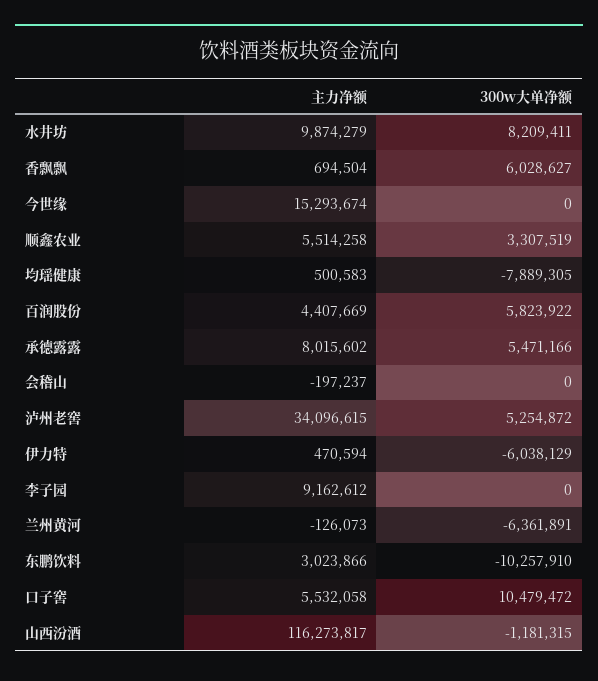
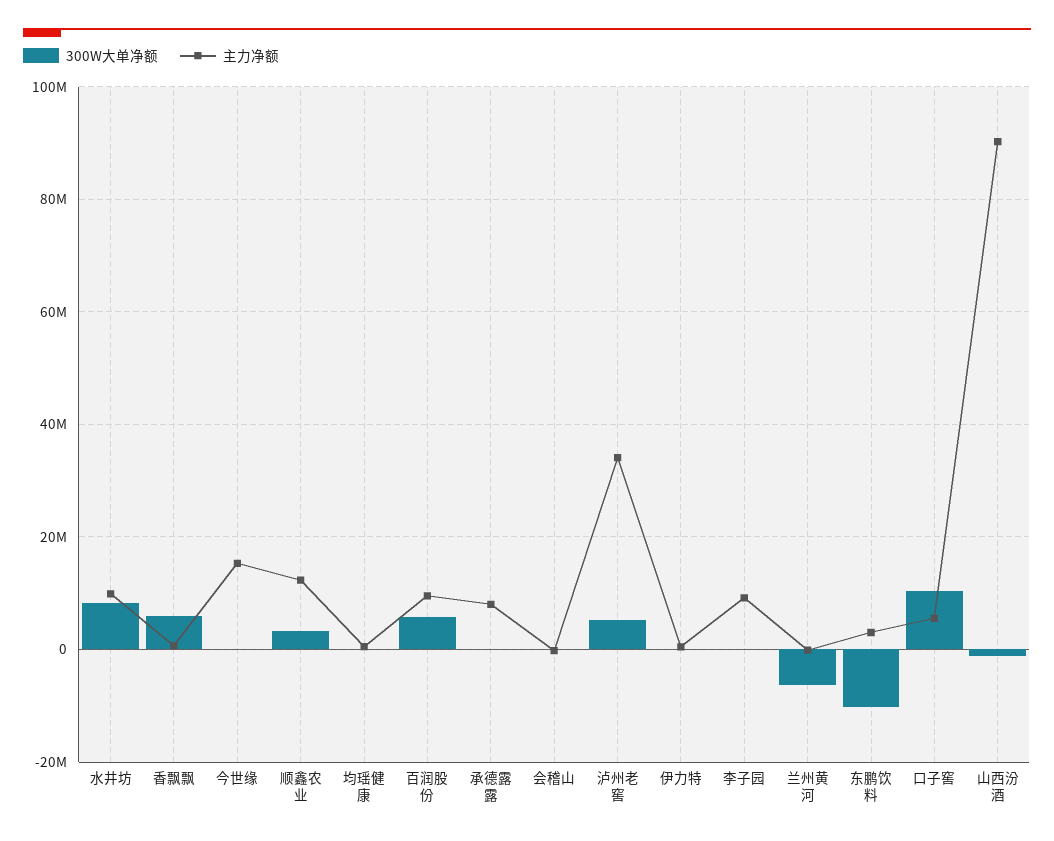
  {
    "主力净额": {
      "水井坊": 9874279,
      "香飘飘": 694504,
      "今世缘": 15293674,
-     "顺鑫农业": 5514258,
+     "顺鑫农业": 12000000,
      "均瑶健康": 500583,
-     "百润股份": 4407669,
+     "百润股份": 10000000,
      "承德露露": 8015602,
      "会稽山": -197237,
      "泸州老窖": 34096615,
      "伊力特": 470594,
      "李子园": 9162612,
      "兰州黄河": -126073,
      "东鹏饮料": 3023866,
      "口子窖": 5532058,
-     "山西汾酒": 116273817
+     "山西汾酒": 90000000
    },
    "300w大单净额": {
      "水井坊": 8209411,
      "香飘飘": 6028627,
      "今世缘": 0,
      "顺鑫农业": 3307519,
-     "均瑶健康": -7889305,
+     "均瑶健康": 0,
      "百润股份": 5823922,
-     "承德露露": 5471166,
+     "承德露露": 0,
      "会稽山": 0,
      "泸州老窖": 5254872,
-     "伊力特": -6038129,
+     "伊力特": 0,
      "李子园": 0,
      "兰州黄河": -6361891,
      "东鹏饮料": -10257910,
      "口子窖": 10479472,
      "山西汾酒": -1181315
    }
  }

